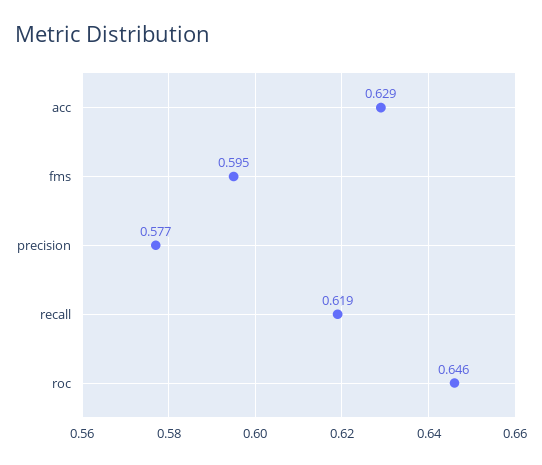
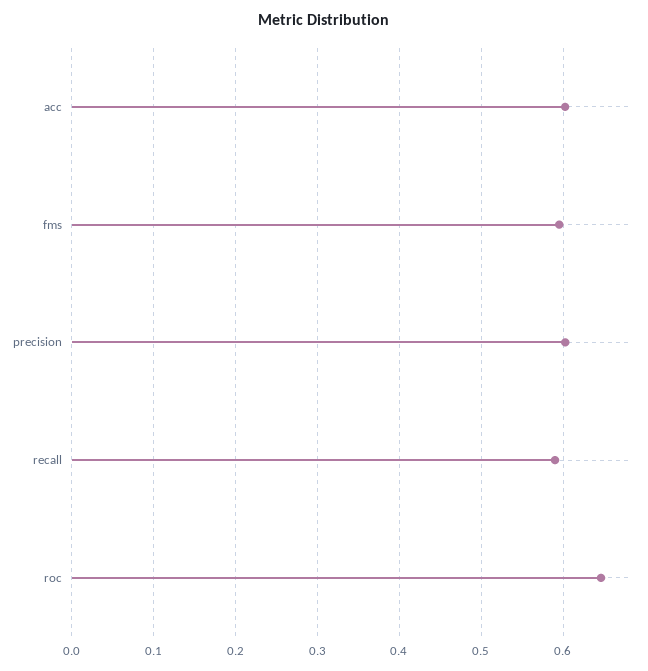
  {
-   "acc": 0.629,
+   "acc": 0.6,
    "fms": 0.595,
-   "precision": 0.577,
+   "precision": 0.6,
-   "recall": 0.619,
+   "recall": 0.59,
    "roc": 0.646
  }

